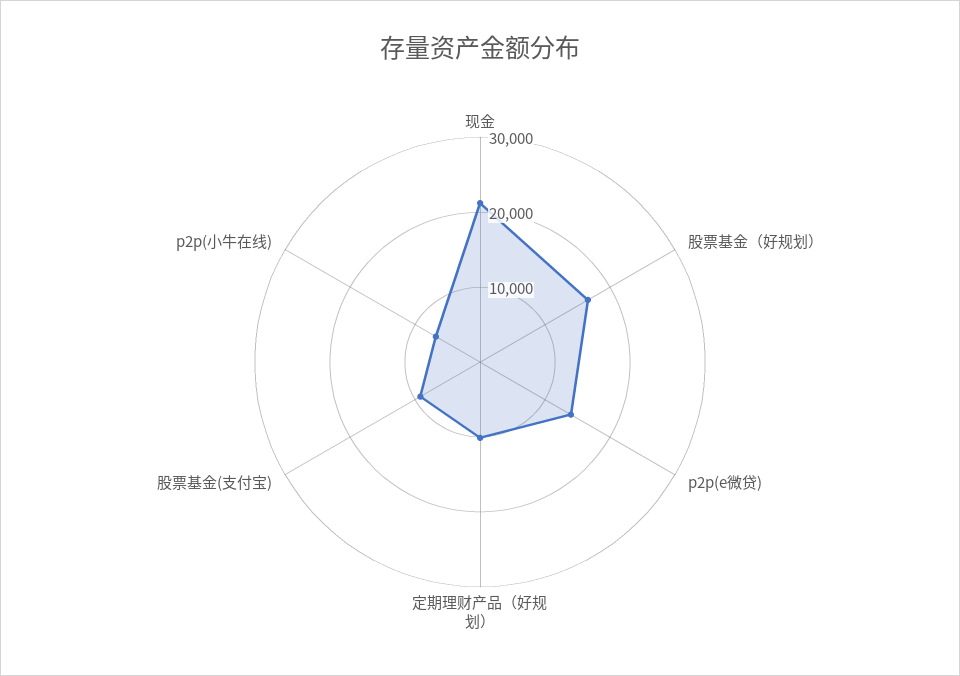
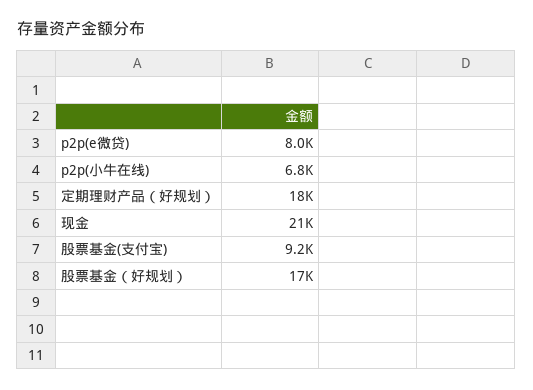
  {
    "现金": 21000,
    "股票基金（好规划）": 17000,
-   "p2p(e微贷)": 14000,
+   "p2p(e微贷)": 8000,
-   "定期理财产品（好规划）": 10000,
+   "定期理财产品（好规划）": 18000,
    "股票基金(支付宝)": 9200,
    "p2p(小牛在线)": 6800
  }

